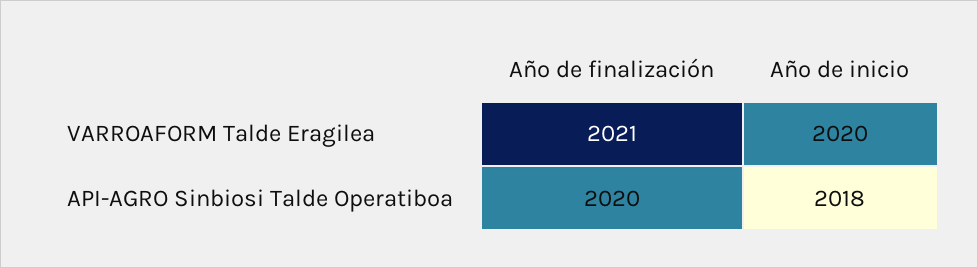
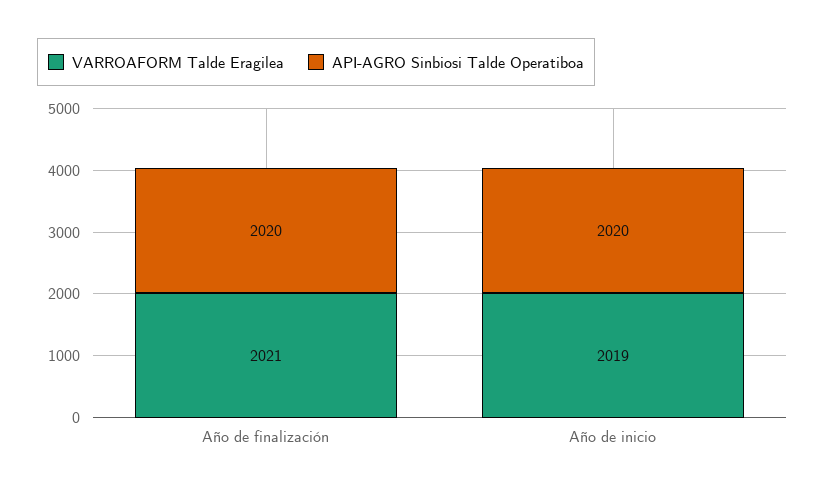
  {
    "VARROAFORM Talde Eragilea": {
      "Año de finalización": 2021,
-     "Año de inicio": 2020
+     "Año de inicio": 2019
    },
    "API-AGRO Sinbiosi Talde Operatiboa": {
      "Año de finalización": 2020,
-     "Año de inicio": 2018
+     "Año de inicio": 2020
    }
  }

